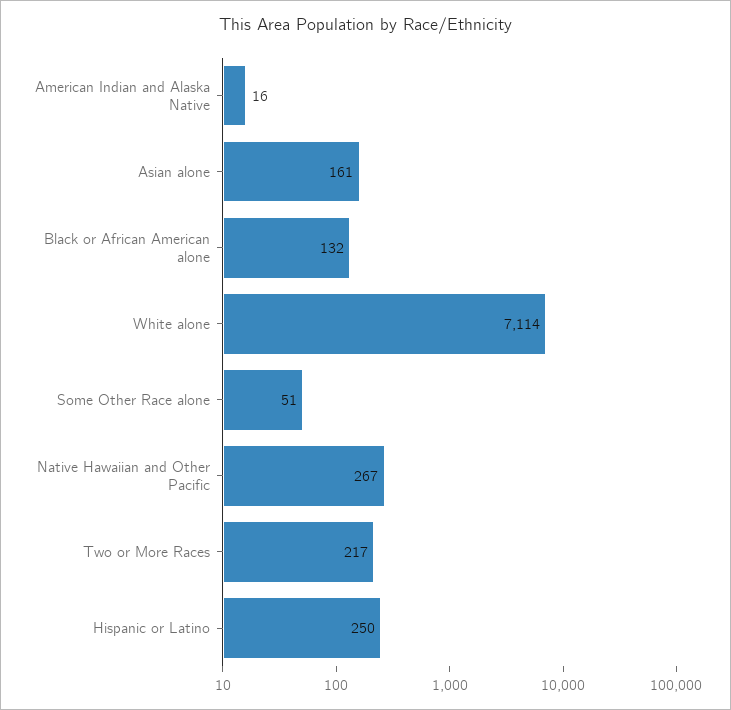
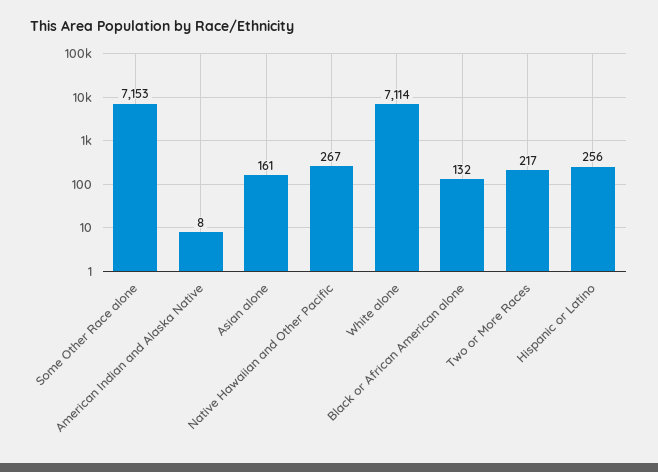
  {
-   "American Indian and Alaska Native": 16,
+   "American Indian and Alaska Native": 8,
    "Asian alone": 161,
    "Black or African American alone": 132,
    "White alone": 7114,
-   "Some Other Race alone": 51,
+   "Some Other Race alone": 7153,
    "Native Hawaiian and Other Pacific": 267,
    "Two or More Races": 217,
-   "Hispanic or Latino": 250
+   "Hispanic or Latino": 256
  }

